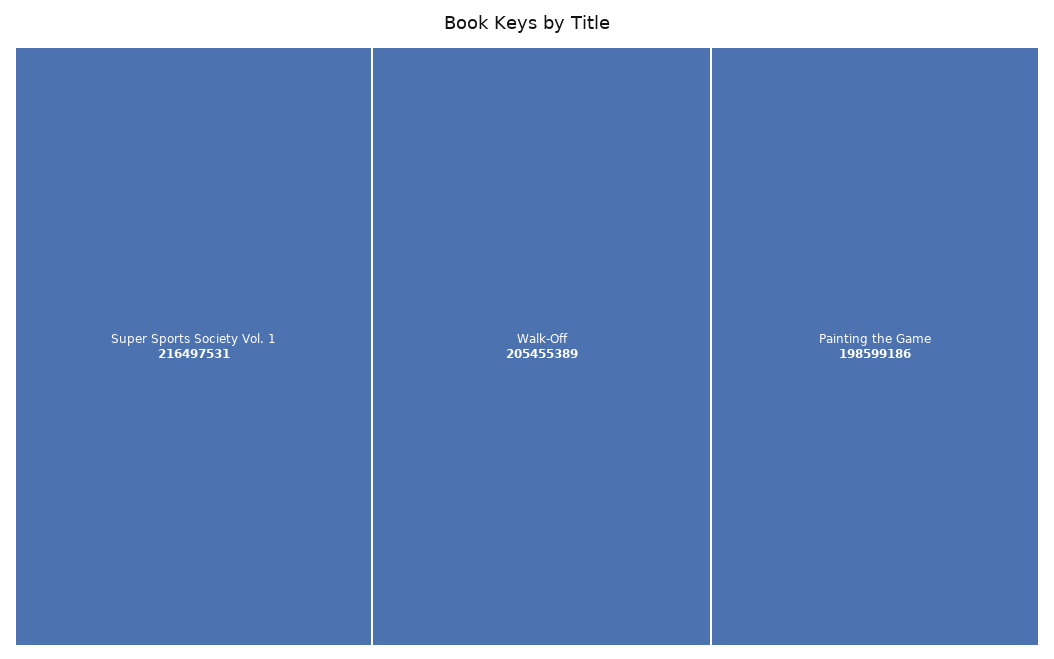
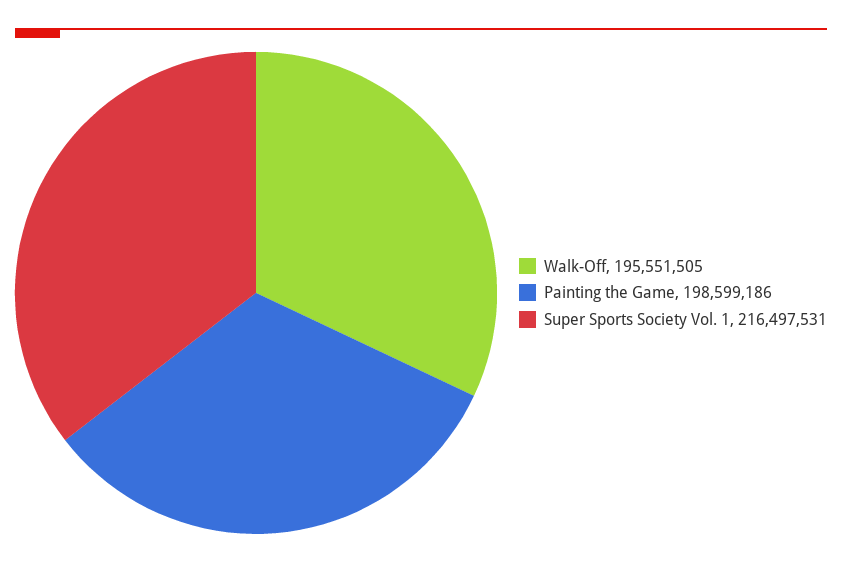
  {
    "Super Sports Society Vol. 1": 216497531,
-   "Walk-Off": 205455389,
+   "Walk-Off": 195551505,
    "Painting the Game": 198599186
  }

